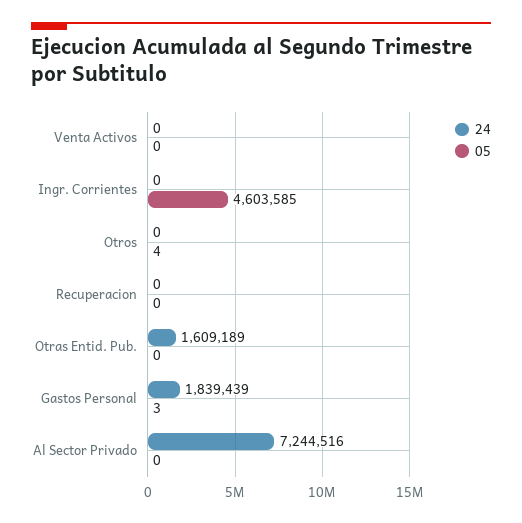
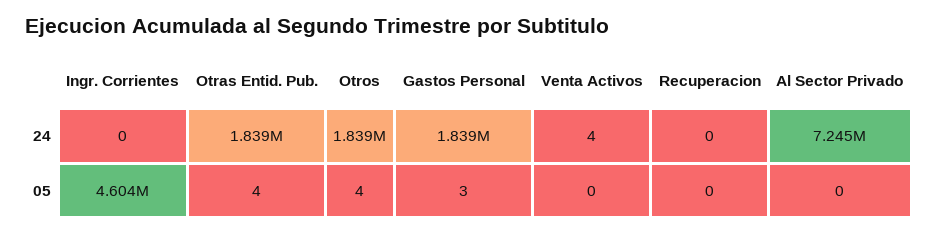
  {
    "24": {
-     "Venta Activos": 0,
+     "Venta Activos": 4,
      "Ingr. Corrientes": 0,
-     "Otros": 0,
+     "Otros": 1839000,
      "Recuperacion": 0,
-     "Otras Entid. Pub.": 1609189,
+     "Otras Entid. Pub.": 1839000,
      "Gastos Personal": 1839439,
      "Al Sector Privado": 7244516
    },
    "05": {
      "Venta Activos": 0,
      "Ingr. Corrientes": 4603585,
      "Otros": 4,
      "Recuperacion": 0,
-     "Otras Entid. Pub.": 0,
+     "Otras Entid. Pub.": 4,
      "Gastos Personal": 3,
      "Al Sector Privado": 0
    }
  }

